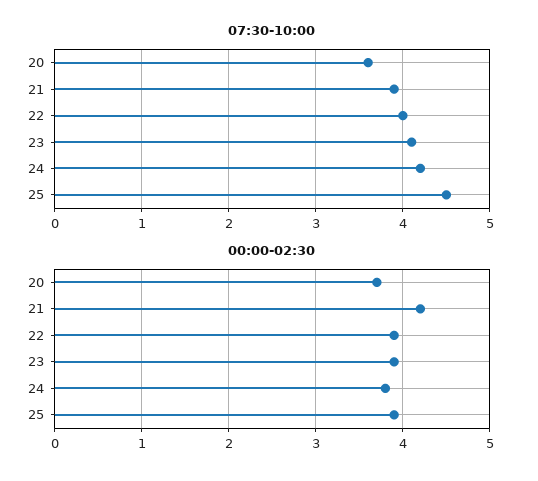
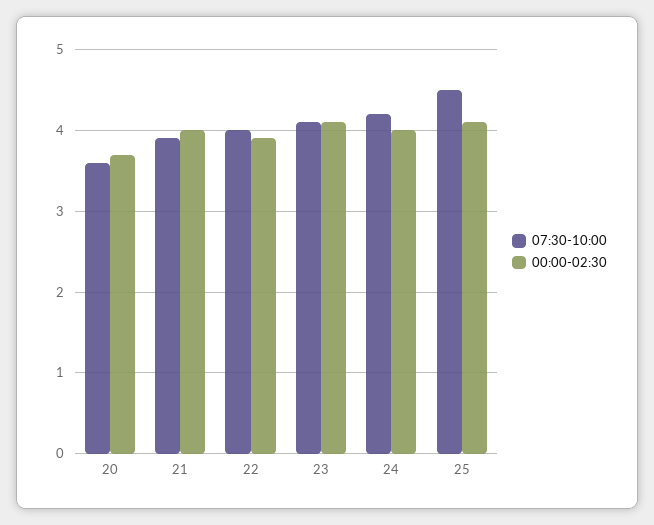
  {
    "07:30-10:00": {
      "20": 3.6,
      "21": 3.9,
      "22": 4,
      "23": 4.1,
      "24": 4.2,
      "25": 4.5
    },
    "00:00-02:30": {
      "20": 3.7,
-     "21": 4.2,
+     "21": 4,
      "22": 3.9,
-     "23": 3.9,
+     "23": 4.1,
-     "24": 3.8,
+     "24": 4,
-     "25": 3.9
+     "25": 4.1
    }
  }

